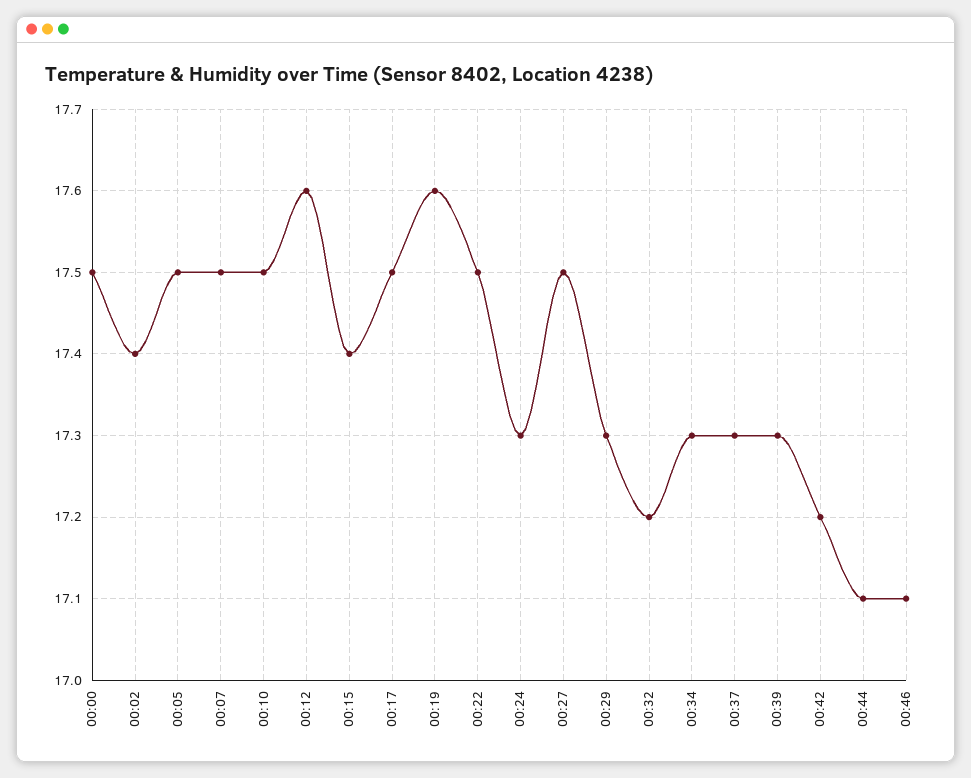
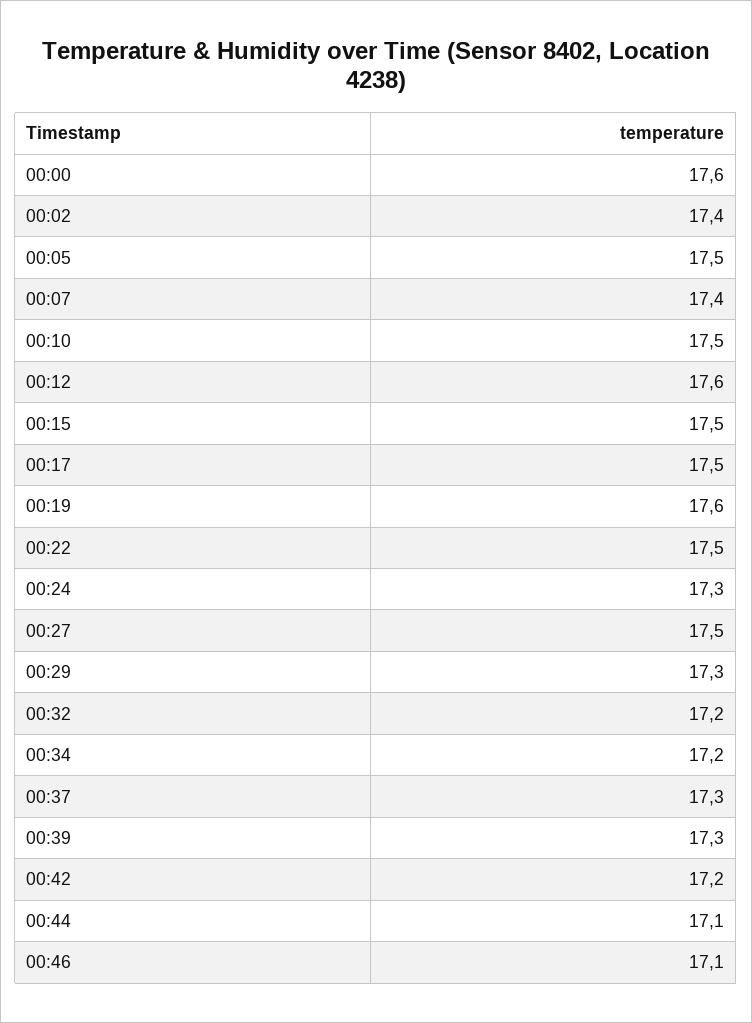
  {
-   "00:00": 17.5,
+   "00:00": 17.6,
    "00:02": 17.4,
    "00:05": 17.5,
-   "00:07": 17.5,
+   "00:07": 17.4,
    "00:10": 17.5,
    "00:12": 17.6,
-   "00:15": 17.4,
+   "00:15": 17.5,
    "00:17": 17.5,
    "00:19": 17.6,
    "00:22": 17.5,
    "00:24": 17.3,
    "00:27": 17.5,
    "00:29": 17.3,
    "00:32": 17.2,
-   "00:34": 17.3,
+   "00:34": 17.2,
    "00:37": 17.3,
    "00:39": 17.3,
    "00:42": 17.2,
    "00:44": 17.1,
    "00:46": 17.1
  }

